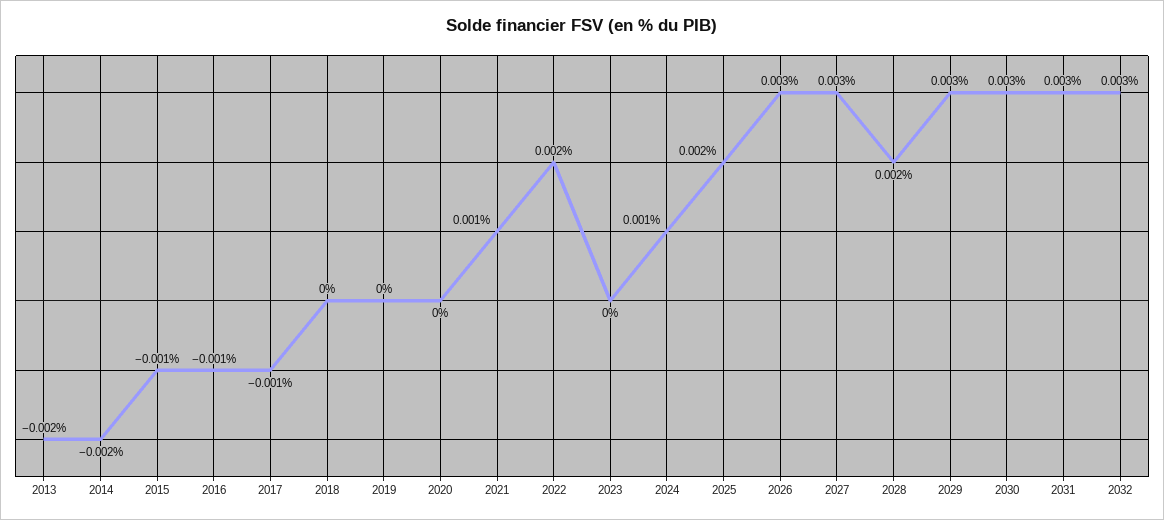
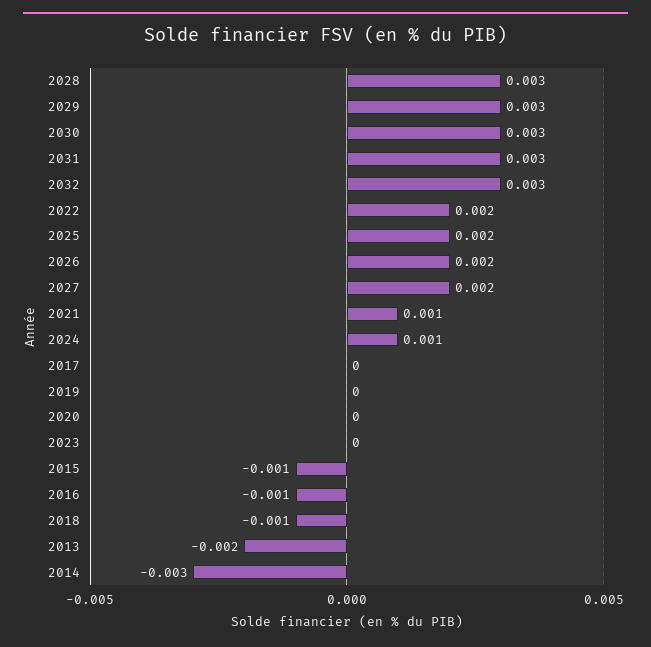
  {
    "2013": -0.002,
-   "2014": -0.002,
+   "2014": -0.003,
    "2015": -0.001,
    "2016": -0.001,
-   "2017": -0.001,
+   "2017": 0,
-   "2018": 0,
+   "2018": -0.001,
    "2019": 0,
    "2020": 0,
    "2021": 0.001,
    "2022": 0.002,
    "2023": 0,
    "2024": 0.001,
    "2025": 0.002,
-   "2026": 0.003,
+   "2026": 0.002,
-   "2027": 0.003,
+   "2027": 0.002,
-   "2028": 0.002,
+   "2028": 0.003,
    "2029": 0.003,
    "2030": 0.003,
    "2031": 0.003,
    "2032": 0.003
  }

